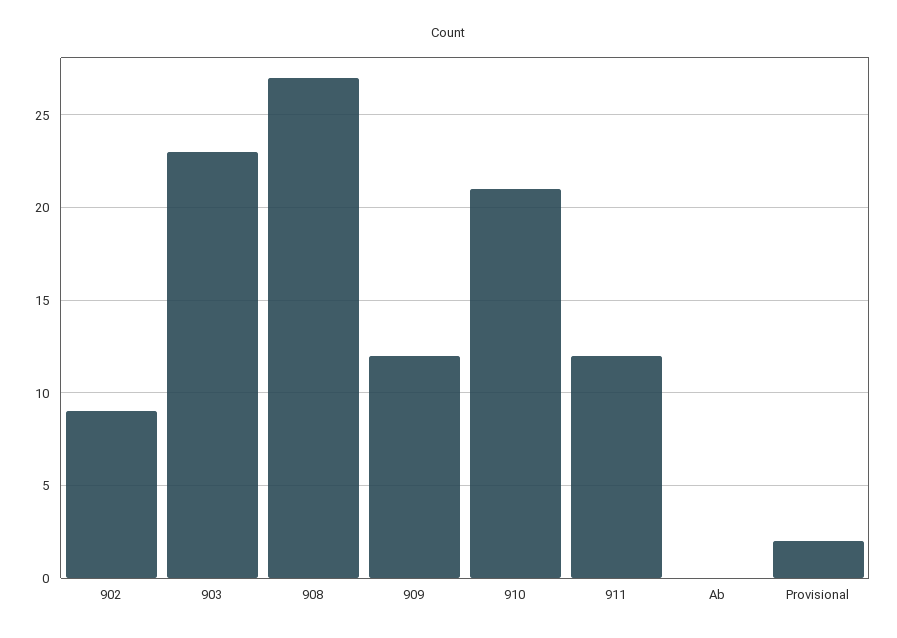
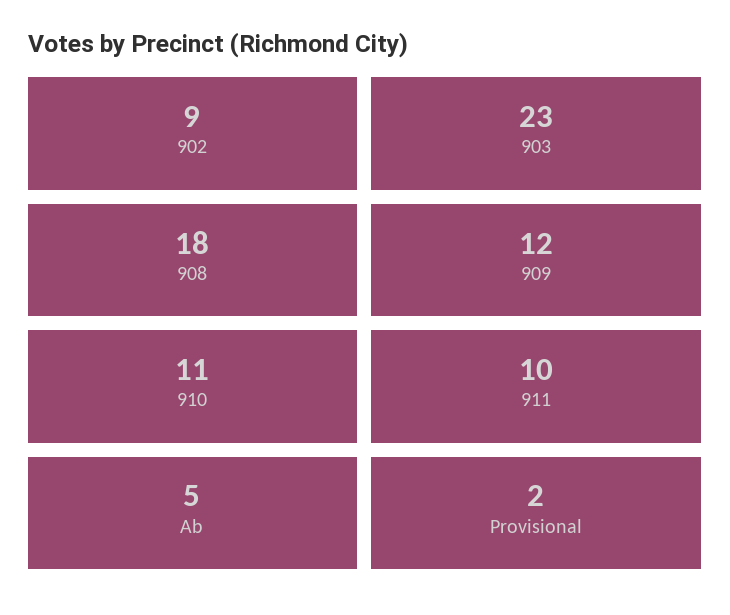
  {
    "902": 9,
    "903": 23,
-   "908": 27,
+   "908": 18,
    "909": 12,
-   "910": 21,
+   "910": 11,
-   "911": 12,
+   "911": 10,
-   "Ab": 0,
+   "Ab": 5,
    "Provisional": 2
  }

